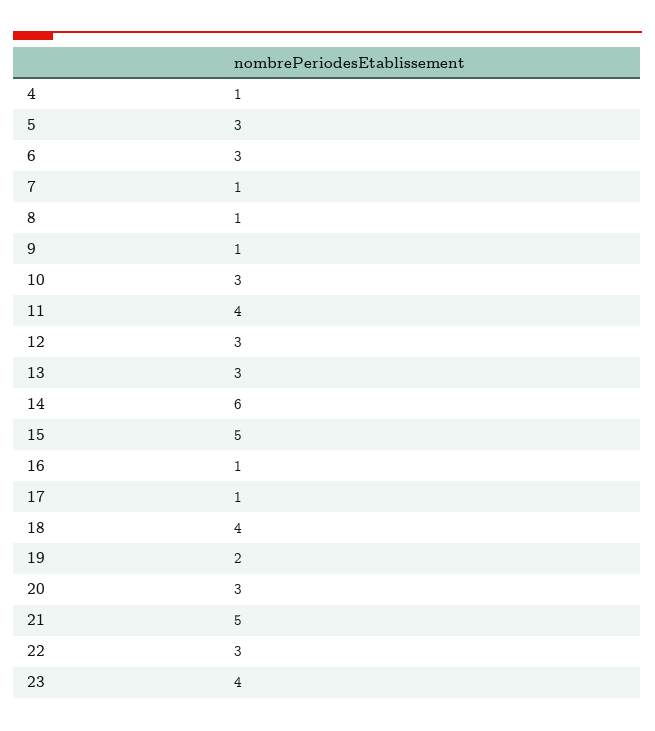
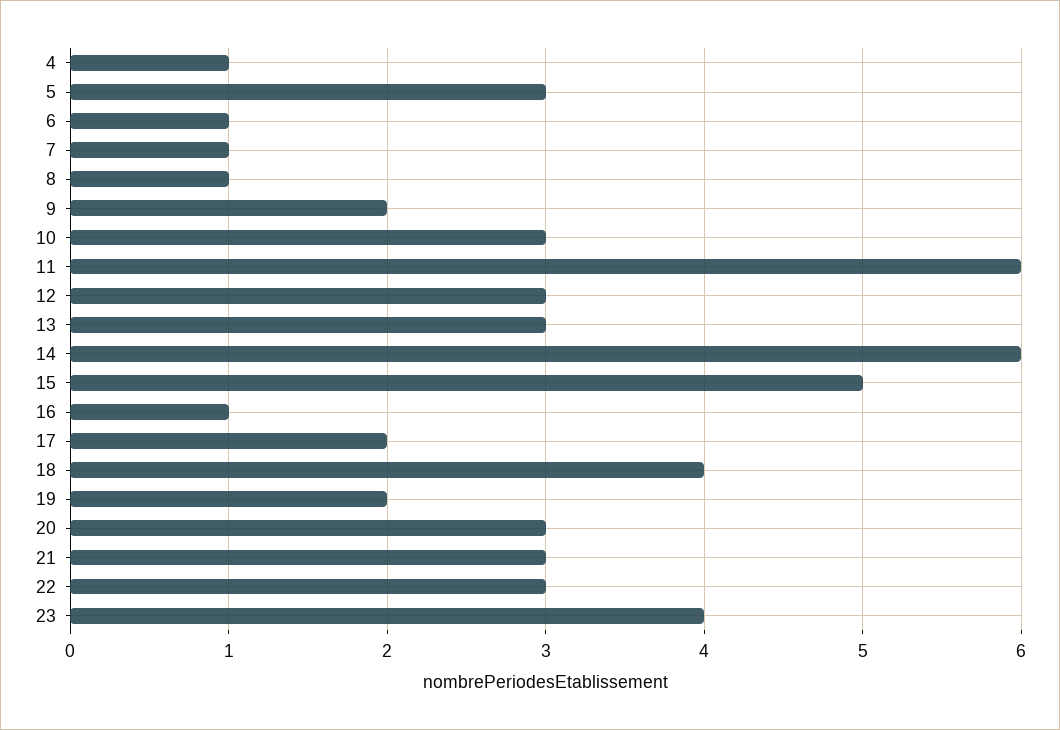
  {
    "4": 1,
    "5": 3,
-   "6": 3,
+   "6": 1,
    "7": 1,
    "8": 1,
-   "9": 1,
+   "9": 2,
    "10": 3,
-   "11": 4,
+   "11": 6,
    "12": 3,
    "13": 3,
    "14": 6,
    "15": 5,
    "16": 1,
-   "17": 1,
+   "17": 2,
    "18": 4,
    "19": 2,
    "20": 3,
-   "21": 5,
+   "21": 3,
    "22": 3,
    "23": 4
  }

